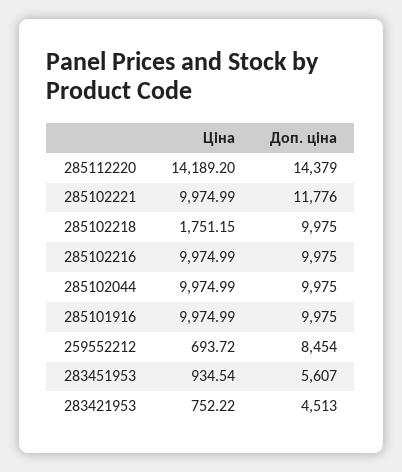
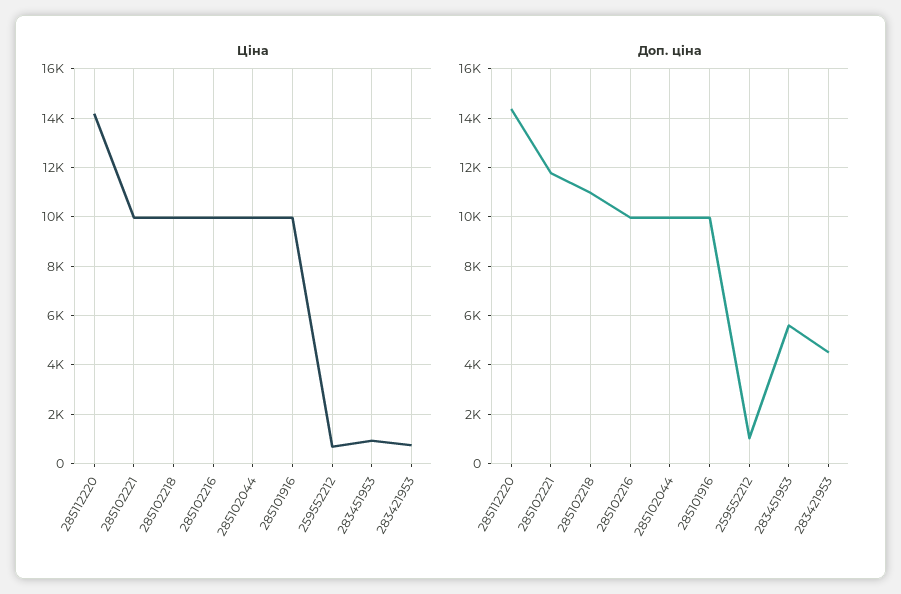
  {
    "Ціна": {
      "285112220": 14189.2,
      "285102221": 9974.99,
-     "285102218": 1751.15,
+     "285102218": 10000,
      "285102216": 9974.99,
      "285102044": 9974.99,
      "285101916": 9974.99,
      "259552212": 693.72,
      "283451953": 934.54,
      "283421953": 752.22
    },
    "Доп. ціна": {
      "285112220": 14379,
      "285102221": 11776,
-     "285102218": 9975,
+     "285102218": 11000,
      "285102216": 9975,
      "285102044": 9975,
      "285101916": 9975,
-     "259552212": 8454,
+     "259552212": 1000,
      "283451953": 5607,
      "283421953": 4513
    }
  }

